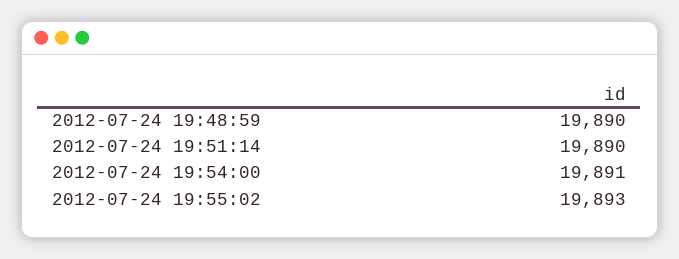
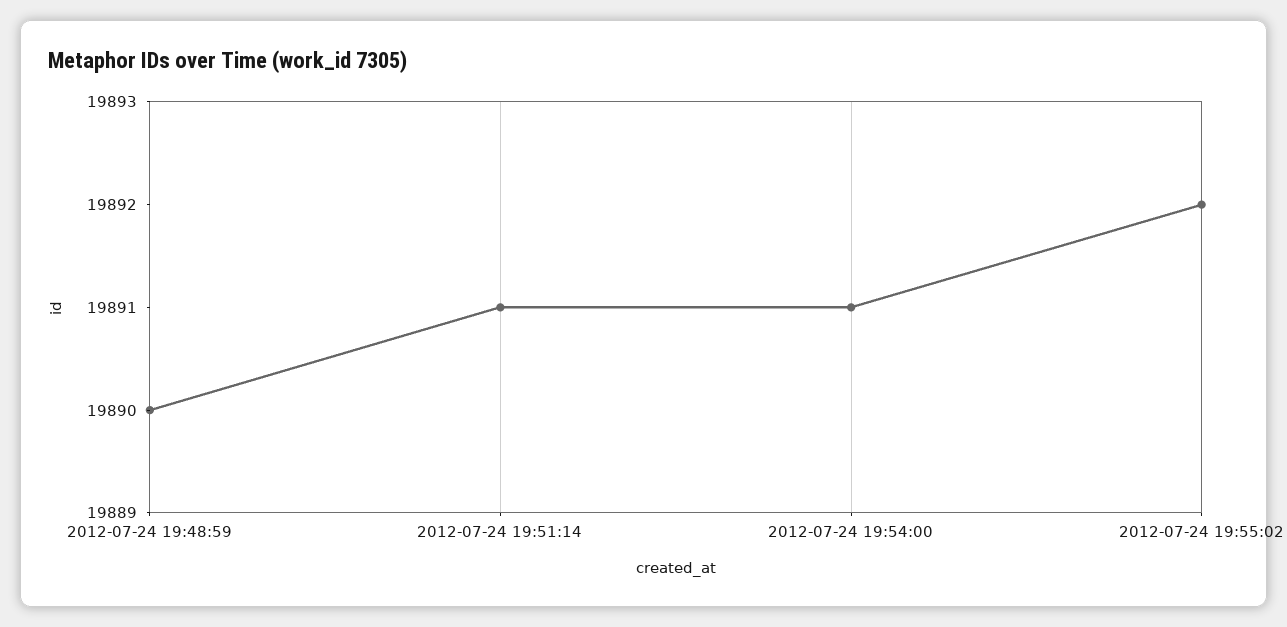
  {
    "2012-07-24 19:48:59": 19890,
-   "2012-07-24 19:51:14": 19890,
+   "2012-07-24 19:51:14": 19891,
    "2012-07-24 19:54:00": 19891,
-   "2012-07-24 19:55:02": 19893
+   "2012-07-24 19:55:02": 19892
  }

